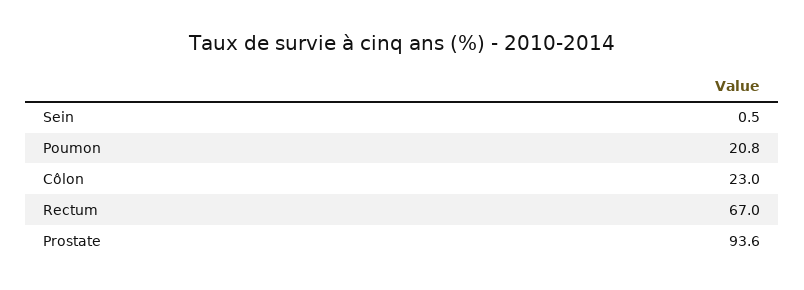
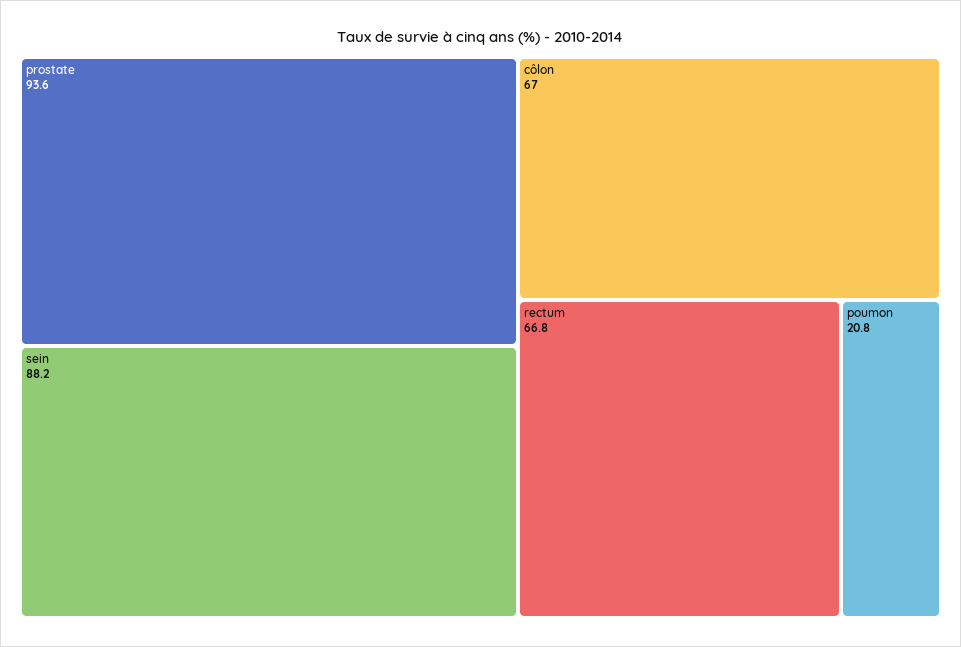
  {
-   "Sein": 0.5,
+   "Sein": 88.2,
    "Poumon": 20.8,
-   "Côlon": 23,
+   "Côlon": 67,
-   "Rectum": 67,
+   "Rectum": 66.8,
    "Prostate": 93.6
  }

